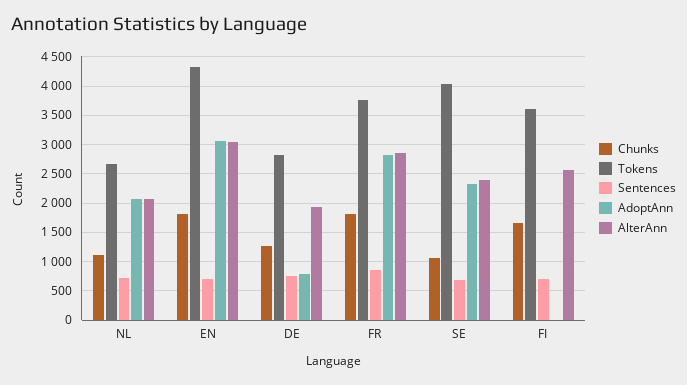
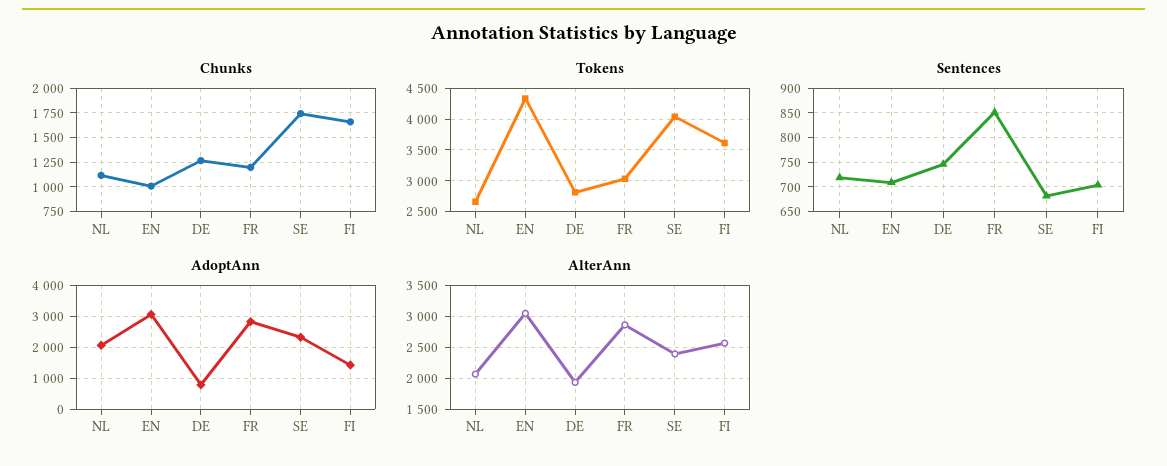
  {
    "Chunks": {
      "NL": 1000,
-     "EN": 1750,
+     "EN": 1000,
      "DE": 1250,
-     "FR": 1750,
+     "FR": 1250,
-     "SE": 1000,
+     "SE": 1750,
      "FI": 1750
    },
    "Tokens": {
      "NL": 2700,
      "EN": 4300,
      "DE": 2800,
-     "FR": 3750,
+     "FR": 3000,
      "SE": 4000,
      "FI": 3600
    },
    "Sentences": {
      "NL": 725,
      "EN": 700,
      "DE": 750,
      "FR": 850,
      "SE": 675,
      "FI": 700
    },
    "AdoptAnn": {
      "NL": 2000,
      "EN": 3000,
      "DE": 800,
      "FR": 2800,
      "SE": 2400,
-     "FI": 0
+     "FI": 1400
    },
    "AlterAnn": {
      "NL": 2100,
      "EN": 3000,
      "DE": 1900,
      "FR": 2900,
      "SE": 2400,
      "FI": 2600
    }
  }

